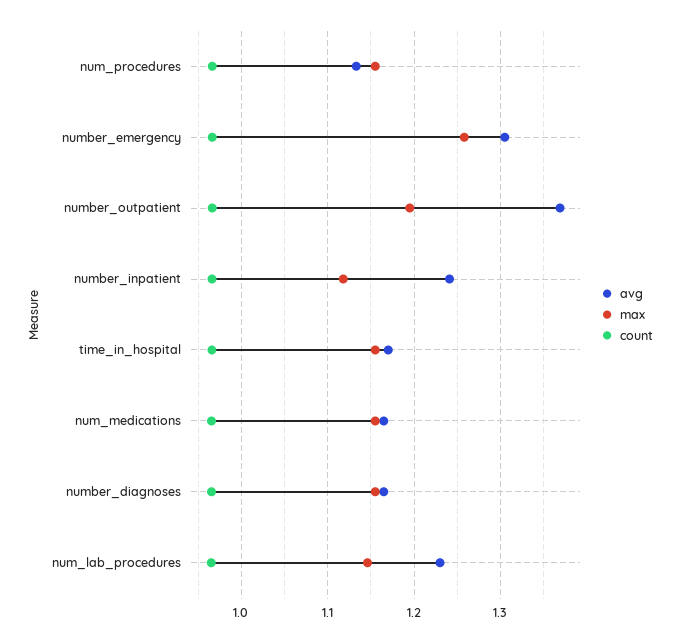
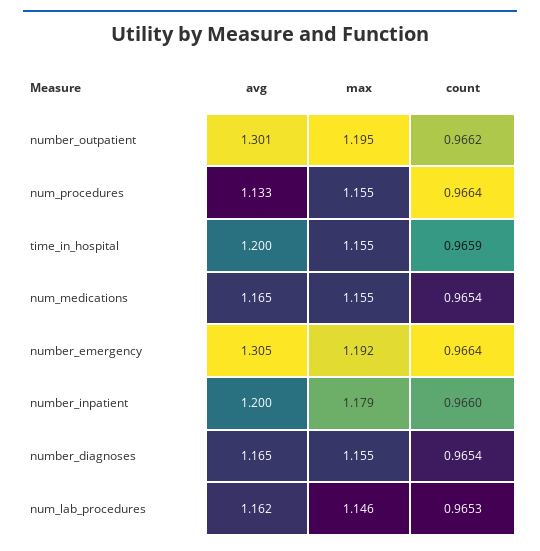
  {
    "avg": {
      "num_procedures": 1.133,
      "number_emergency": 1.305,
-     "number_outpatient": 1.37,
+     "number_outpatient": 1.301,
-     "number_inpatient": 1.24,
+     "number_inpatient": 1.2,
-     "time_in_hospital": 1.17,
+     "time_in_hospital": 1.2,
      "num_medications": 1.165,
      "number_diagnoses": 1.165,
-     "num_lab_procedures": 1.23
+     "num_lab_procedures": 1.162
    },
    "max": {
      "num_procedures": 1.155,
-     "number_emergency": 1.26,
+     "number_emergency": 1.192,
      "number_outpatient": 1.195,
-     "number_inpatient": 1.12,
+     "number_inpatient": 1.179,
      "time_in_hospital": 1.155,
      "num_medications": 1.155,
      "number_diagnoses": 1.155,
      "num_lab_procedures": 1.146
    },
    "count": {
      "num_procedures": 0.9664,
      "number_emergency": 0.9664,
      "number_outpatient": 0.9662,
      "number_inpatient": 0.966,
      "time_in_hospital": 0.9659,
      "num_medications": 0.9654,
      "number_diagnoses": 0.9654,
      "num_lab_procedures": 0.9653
    }
  }

